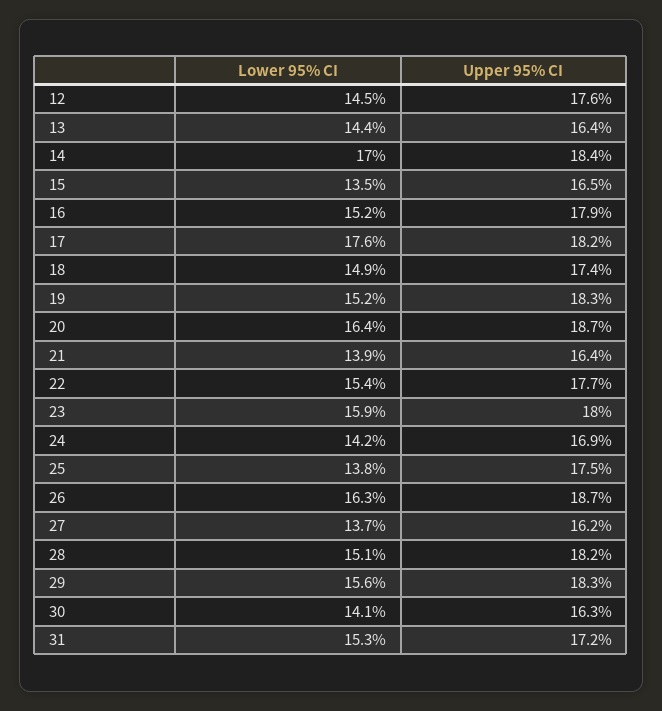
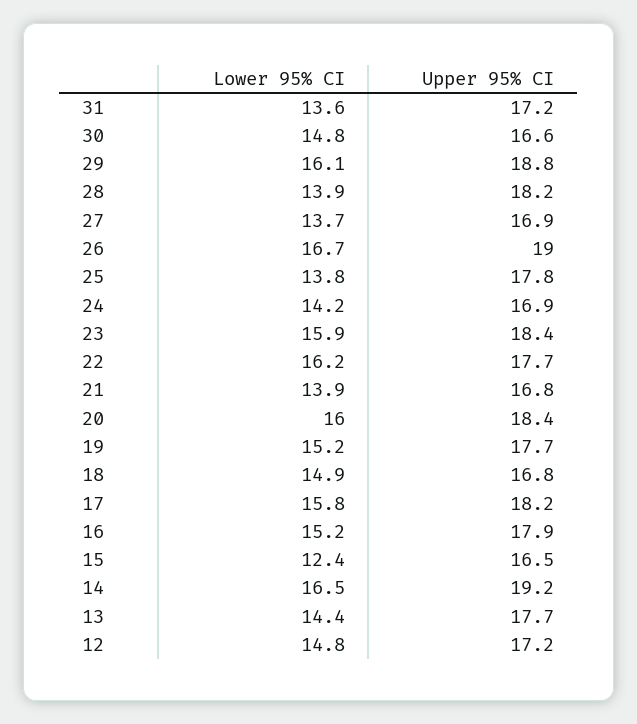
  {
    "Lower 95% CI": {
-     "12": 14.5,
+     "12": 14.8,
      "13": 14.4,
-     "14": 17,
+     "14": 16.5,
-     "15": 13.5,
+     "15": 12.4,
      "16": 15.2,
-     "17": 17.6,
+     "17": 15.8,
      "18": 14.9,
      "19": 15.2,
-     "20": 16.4,
+     "20": 16,
      "21": 13.9,
-     "22": 15.4,
+     "22": 16.2,
      "23": 15.9,
      "24": 14.2,
      "25": 13.8,
-     "26": 16.3,
+     "26": 16.7,
      "27": 13.7,
-     "28": 15.1,
+     "28": 13.9,
-     "29": 15.6,
+     "29": 16.1,
-     "30": 14.1,
+     "30": 14.8,
-     "31": 15.3
+     "31": 13.6
    },
    "Upper 95% CI": {
-     "12": 17.6,
+     "12": 17.2,
-     "13": 16.4,
+     "13": 17.7,
-     "14": 18.4,
+     "14": 19.2,
      "15": 16.5,
      "16": 17.9,
      "17": 18.2,
-     "18": 17.4,
+     "18": 16.8,
-     "19": 18.3,
+     "19": 17.7,
-     "20": 18.7,
+     "20": 18.4,
-     "21": 16.4,
+     "21": 16.8,
      "22": 17.7,
-     "23": 18,
+     "23": 18.4,
      "24": 16.9,
-     "25": 17.5,
+     "25": 17.8,
-     "26": 18.7,
+     "26": 19,
-     "27": 16.2,
+     "27": 16.9,
      "28": 18.2,
-     "29": 18.3,
+     "29": 18.8,
-     "30": 16.3,
+     "30": 16.6,
      "31": 17.2
    }
  }

